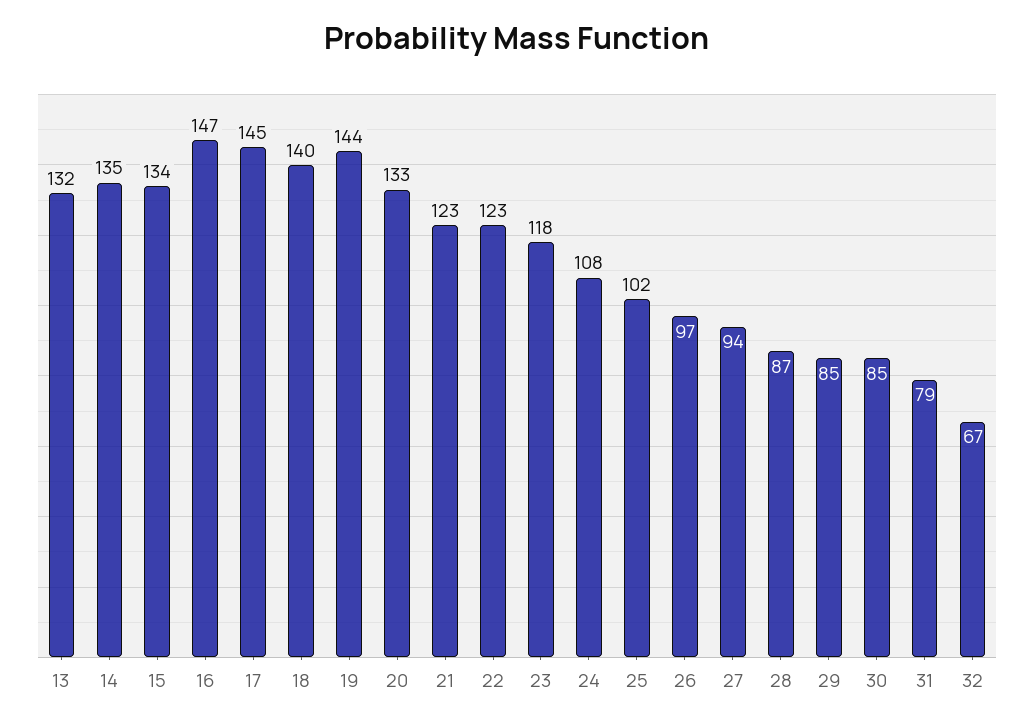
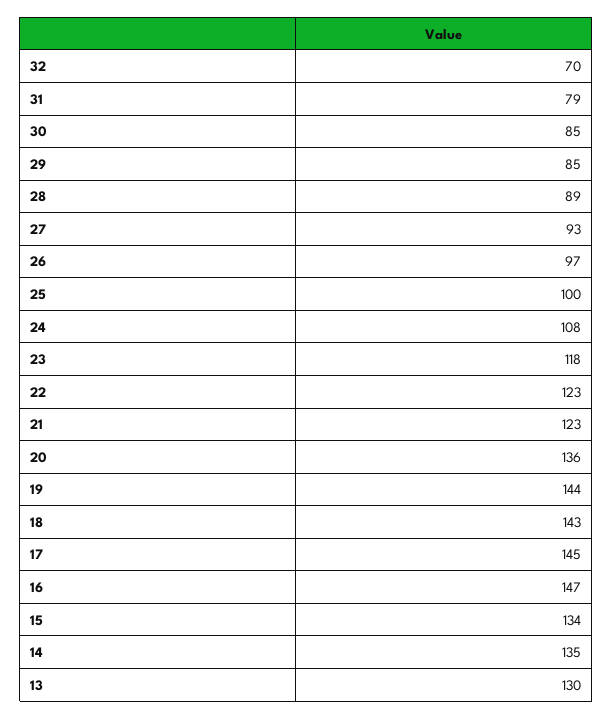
  {
-   "13": 132,
+   "13": 130,
    "14": 135,
    "15": 134,
    "16": 147,
    "17": 145,
-   "18": 140,
+   "18": 143,
    "19": 144,
-   "20": 133,
+   "20": 136,
    "21": 123,
    "22": 123,
    "23": 118,
    "24": 108,
-   "25": 102,
+   "25": 100,
    "26": 97,
-   "27": 94,
+   "27": 93,
-   "28": 87,
+   "28": 89,
    "29": 85,
    "30": 85,
    "31": 79,
-   "32": 67
+   "32": 70
  }

